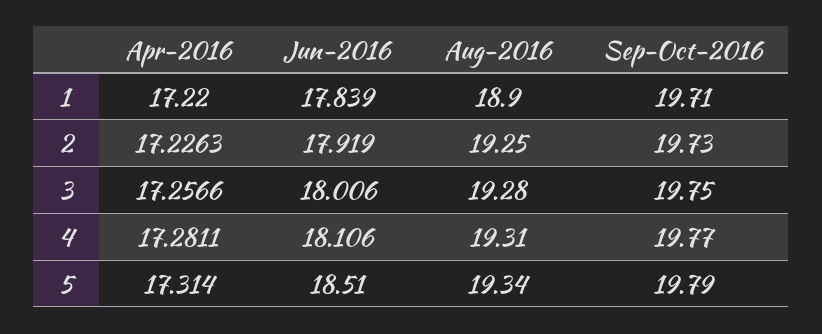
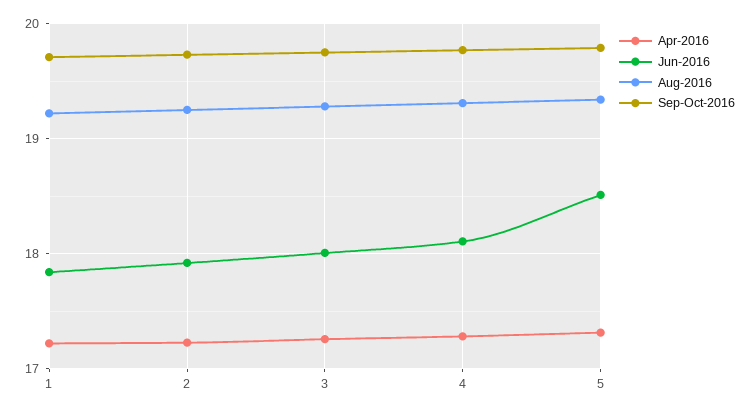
  {
    "Apr-2016": {
      "1": 17.22,
      "2": 17.2263,
      "3": 17.2566,
      "4": 17.2811,
      "5": 17.314
    },
    "Jun-2016": {
      "1": 17.839,
      "2": 17.919,
      "3": 18.006,
      "4": 18.106,
      "5": 18.51
    },
    "Aug-2016": {
-     "1": 18.9,
+     "1": 19.2,
      "2": 19.25,
      "3": 19.28,
      "4": 19.31,
      "5": 19.34
    },
    "Sep-Oct-2016": {
      "1": 19.71,
      "2": 19.73,
      "3": 19.75,
      "4": 19.77,
      "5": 19.79
    }
  }

